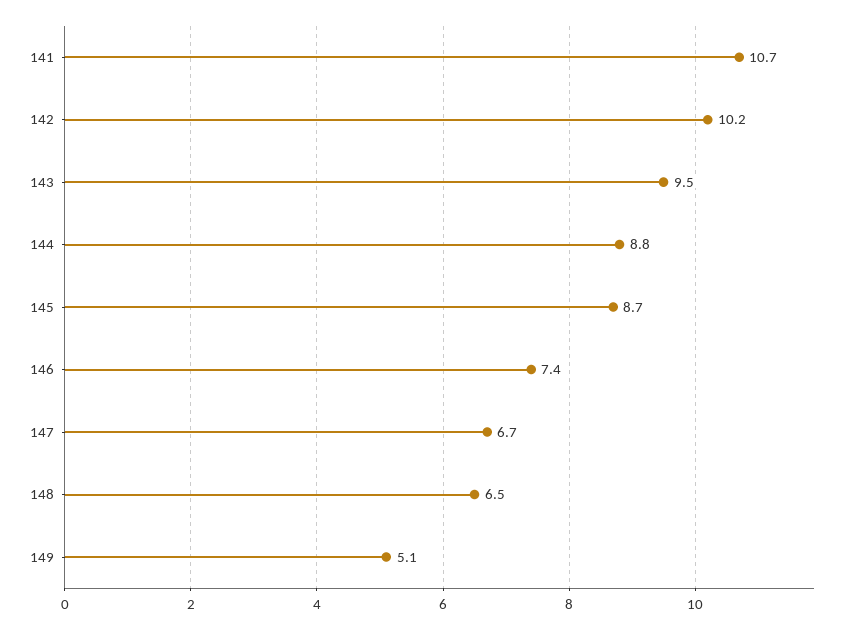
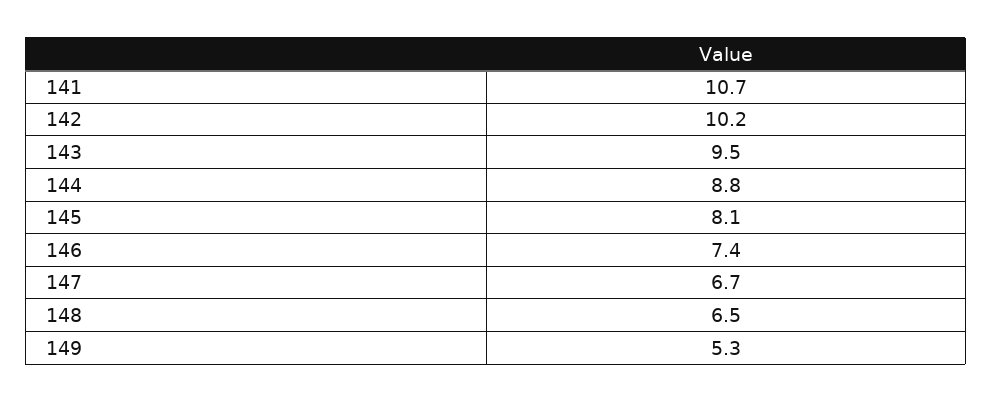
  {
    "141": 10.7,
    "142": 10.2,
    "143": 9.5,
    "144": 8.8,
-   "145": 8.7,
+   "145": 8.1,
    "146": 7.4,
    "147": 6.7,
    "148": 6.5,
-   "149": 5.1
+   "149": 5.3
  }

